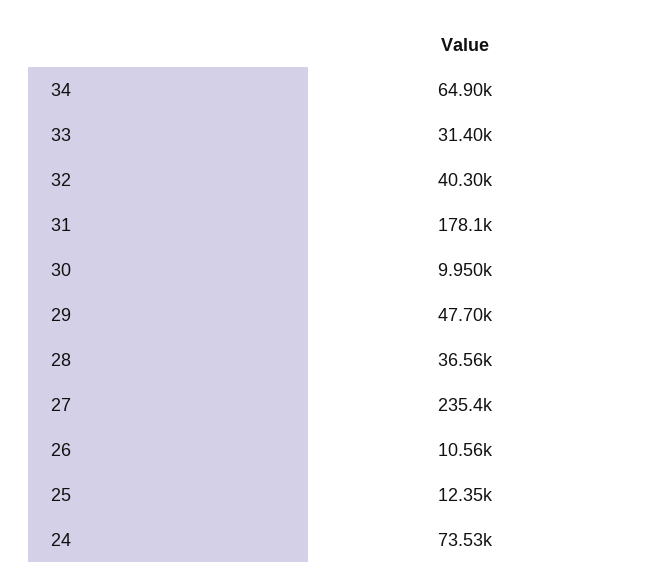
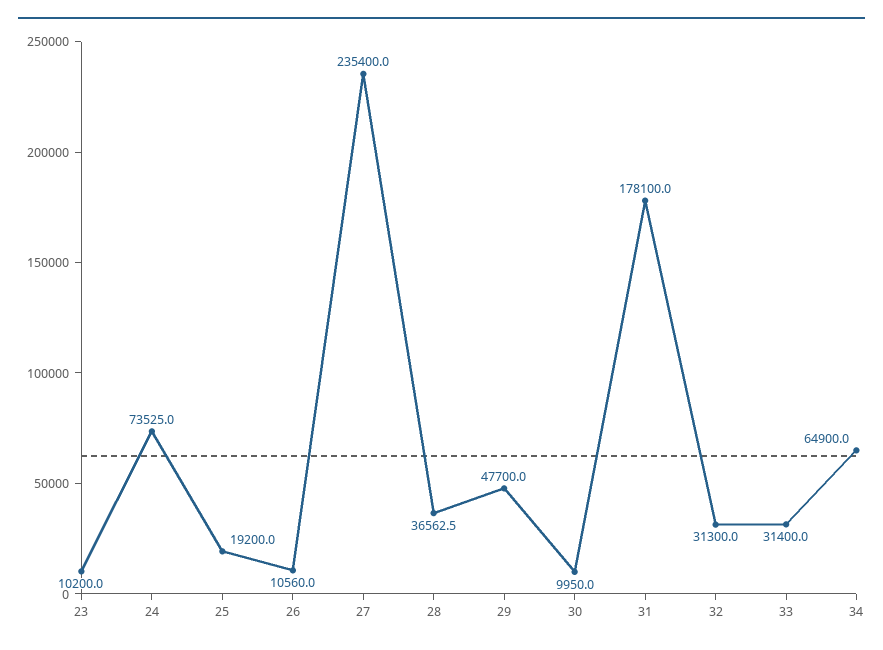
  {
    "34": 64900,
    "33": 31400,
-   "32": 40300,
+   "32": 31300,
    "31": 178100,
    "30": 9950,
    "29": 47700,
    "28": 36562.5,
    "27": 235400,
    "26": 10560,
-   "25": 12350,
+   "25": 19200,
-   "24": 73525
+   "24": 73525,
+   "23": 10200
  }

